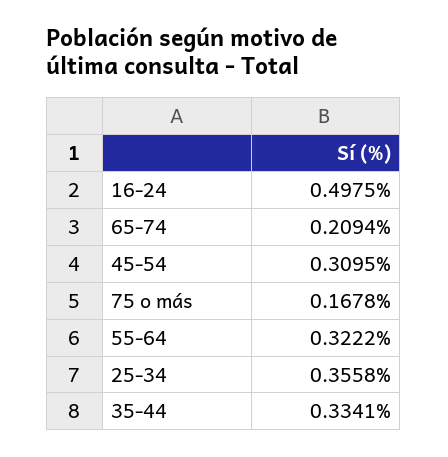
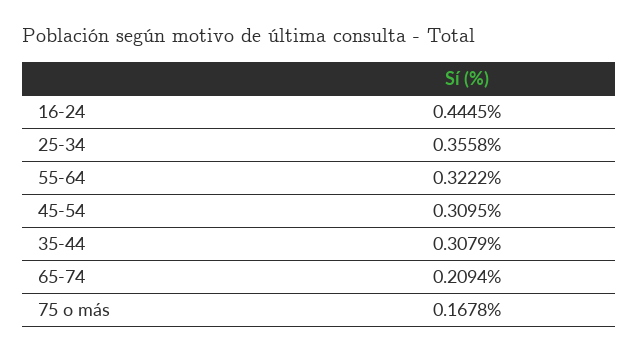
  {
-   "16-24": 0.4975,
+   "16-24": 0.4445,
    "65-74": 0.2094,
    "45-54": 0.3095,
    "75 o más": 0.1678,
    "55-64": 0.3222,
    "25-34": 0.3558,
-   "35-44": 0.3341
+   "35-44": 0.3079
  }

